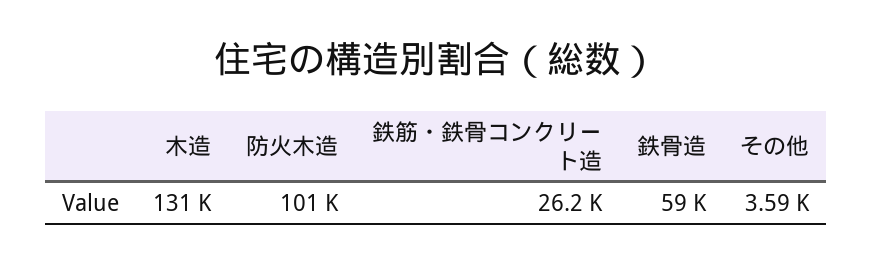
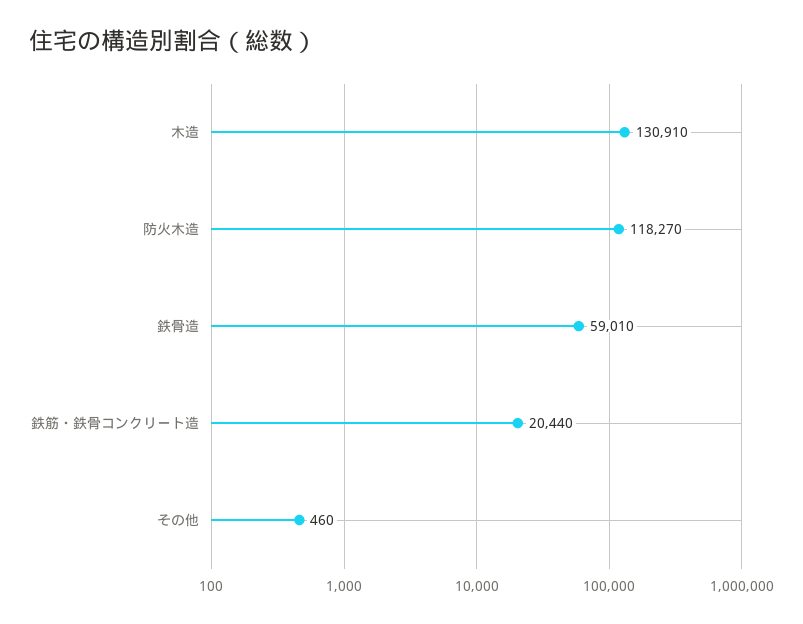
  {
    "木造": 130910,
-   "防火木造": 101000,
+   "防火木造": 118270,
-   "鉄筋・鉄骨コンクリート造": 26200,
+   "鉄筋・鉄骨コンクリート造": 20440,
    "鉄骨造": 59010,
-   "その他": 3590
+   "その他": 460
  }

